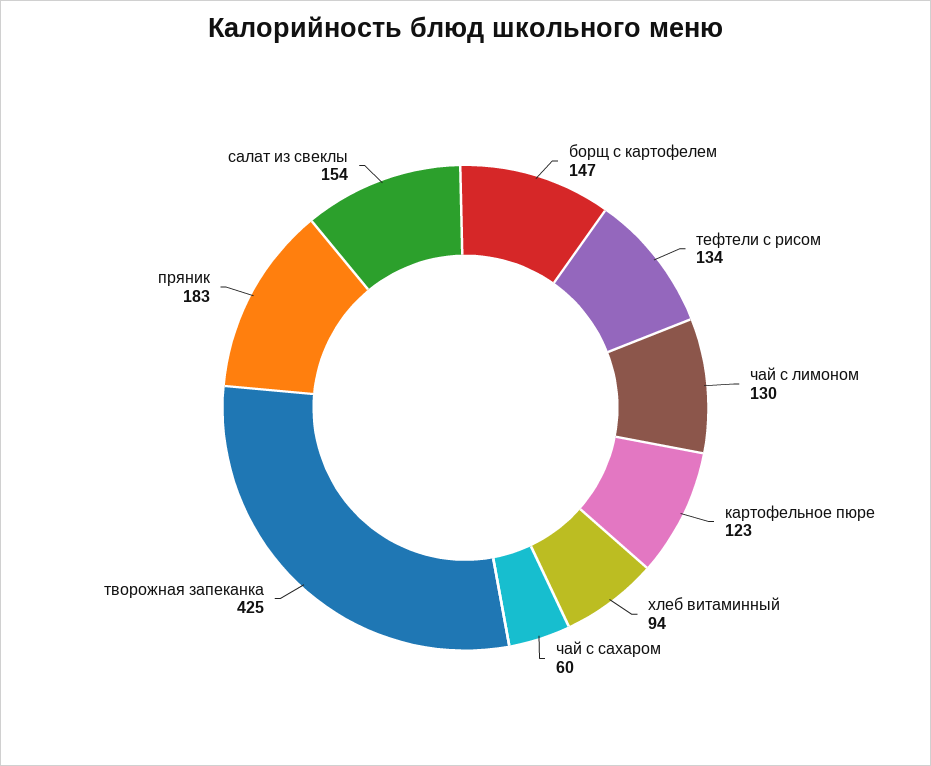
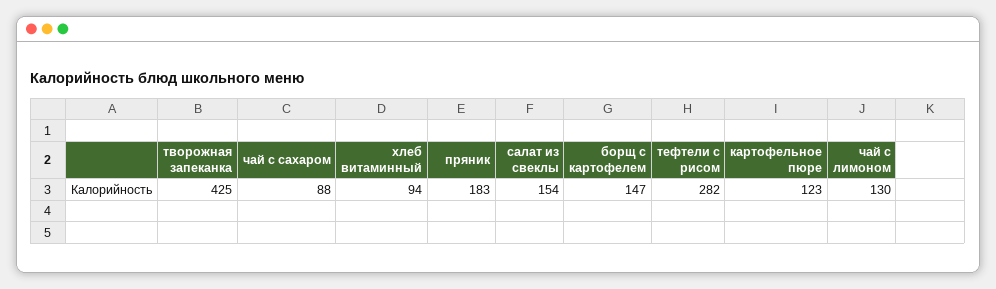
  {
    "борщ с картофелем": 147,
-   "тефтели с рисом": 134,
+   "тефтели с рисом": 282,
    "чай с лимоном": 130,
    "картофельное пюре": 123,
    "хлеб витаминный": 94,
-   "чай с сахаром": 60,
+   "чай с сахаром": 88,
    "творожная запеканка": 425,
    "пряник": 183,
    "салат из свеклы": 154
  }

